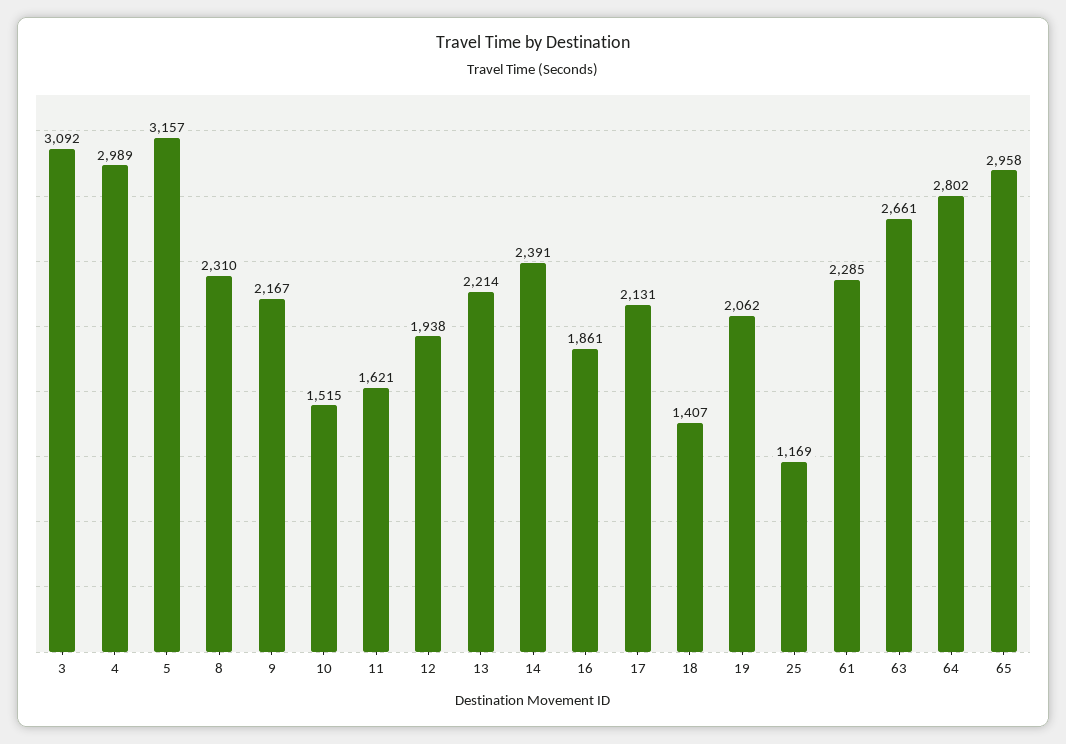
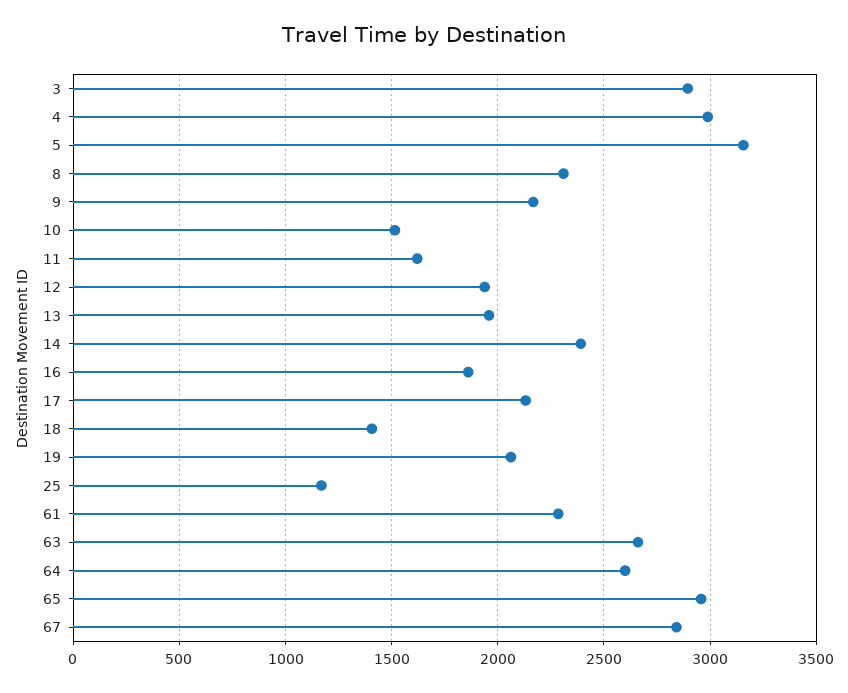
  {
-   "3": 3092,
+   "3": 2900,
    "4": 2989,
    "5": 3157,
    "8": 2310,
    "9": 2167,
    "10": 1515,
    "11": 1621,
    "12": 1938,
-   "13": 2214,
+   "13": 1950,
    "14": 2391,
    "16": 1861,
    "17": 2131,
    "18": 1407,
    "19": 2062,
    "25": 1169,
    "61": 2285,
    "63": 2661,
-   "64": 2802,
+   "64": 2600,
-   "65": 2958
+   "65": 2958,
+   "67": 2850
  }

